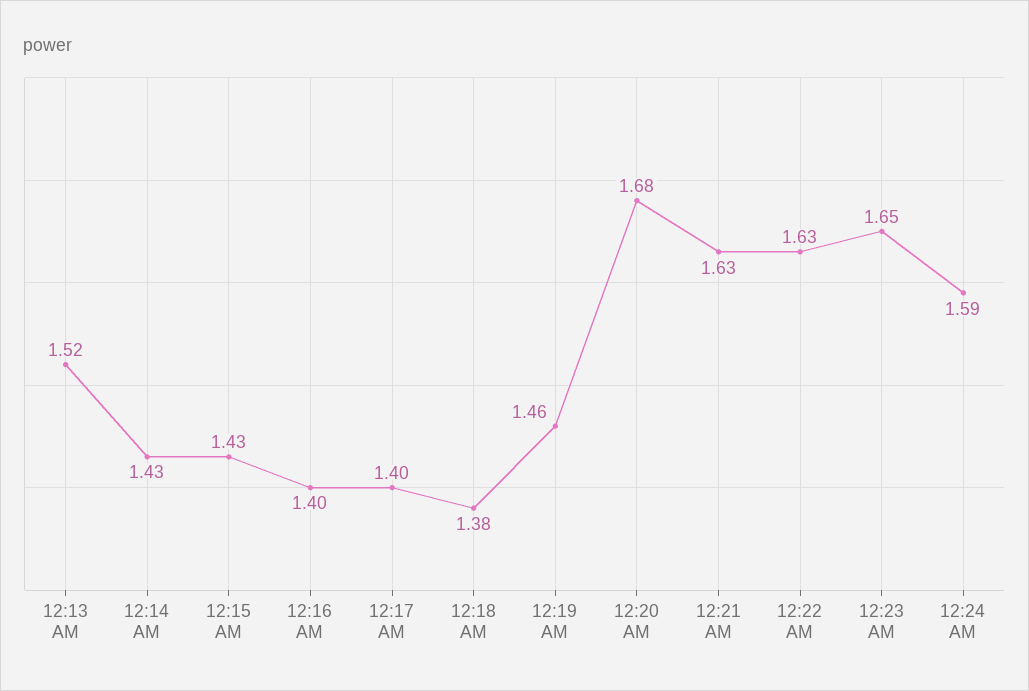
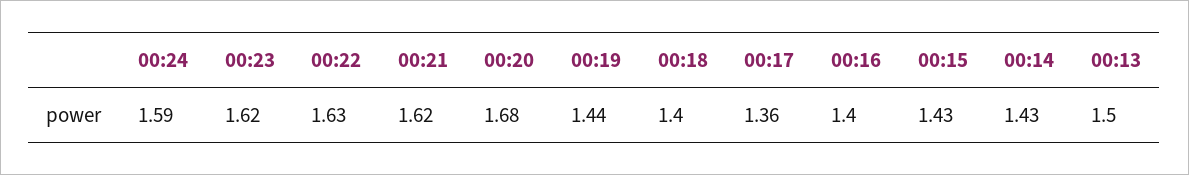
  {
-   "12:13 AM": 1.52,
+   "12:13 AM": 1.5,
    "12:14 AM": 1.43,
    "12:15 AM": 1.43,
    "12:16 AM": 1.4,
-   "12:17 AM": 1.4,
+   "12:17 AM": 1.36,
-   "12:18 AM": 1.38,
+   "12:18 AM": 1.4,
-   "12:19 AM": 1.46,
+   "12:19 AM": 1.44,
    "12:20 AM": 1.68,
-   "12:21 AM": 1.63,
+   "12:21 AM": 1.62,
    "12:22 AM": 1.63,
-   "12:23 AM": 1.65,
+   "12:23 AM": 1.62,
    "12:24 AM": 1.59
  }

